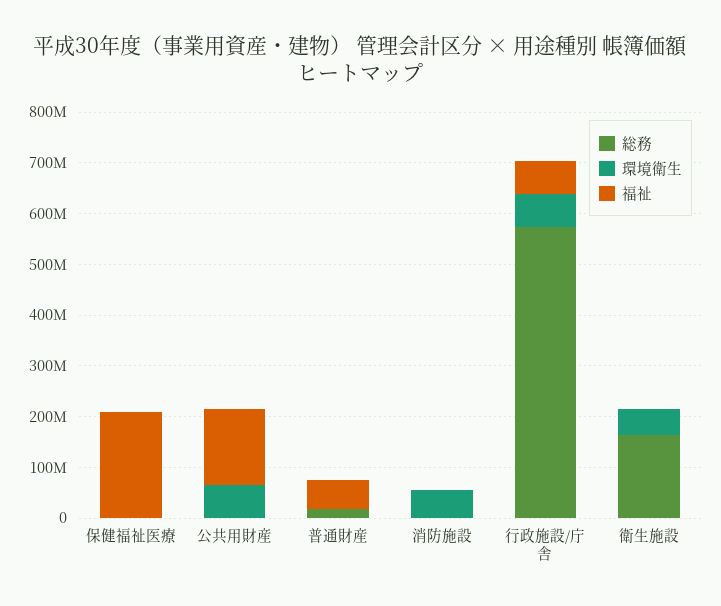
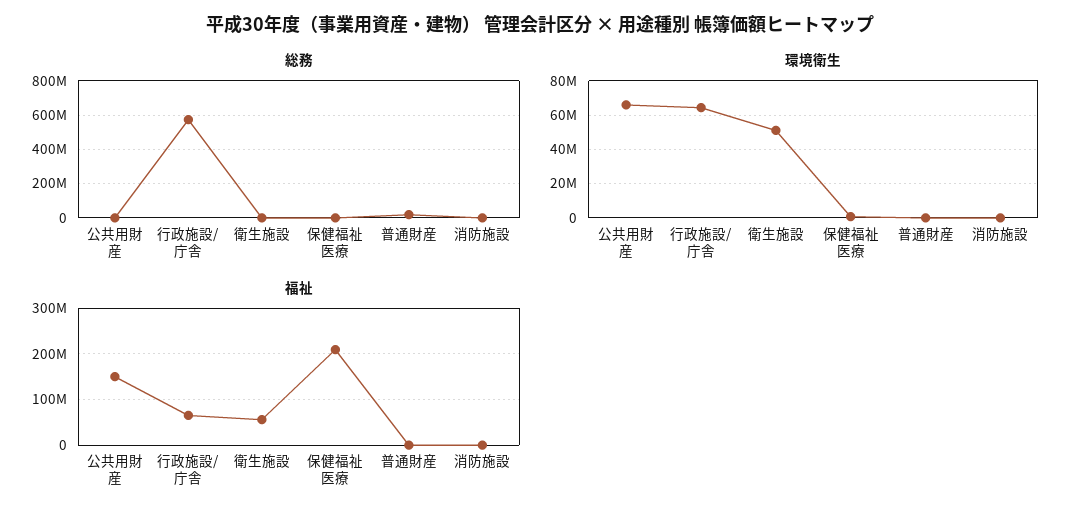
  {
    "総務": {
      "保健福祉医療": 0,
      "公共用財産": 0,
      "普通財産": 20000000,
      "消防施設": 0,
      "行政施設/庁舎": 580000000,
-     "衛生施設": 160000000
+     "衛生施設": 0
    },
    "環境衛生": {
      "保健福祉医療": 0,
      "公共用財産": 65000000,
      "普通財産": 0,
-     "消防施設": 60000000,
+     "消防施設": 0,
      "行政施設/庁舎": 65000000,
      "衛生施設": 50000000
    },
    "福祉": {
      "保健福祉医療": 200000000,
      "公共用財産": 140000000,
-     "普通財産": 60000000,
+     "普通財産": 0,
      "消防施設": 0,
      "行政施設/庁舎": 60000000,
-     "衛生施設": 0
+     "衛生施設": 60000000
    }
  }

